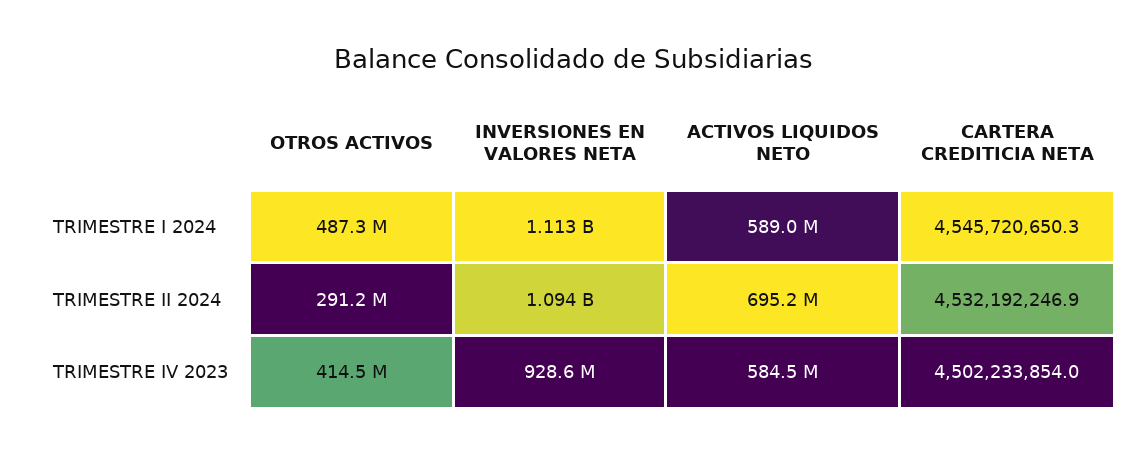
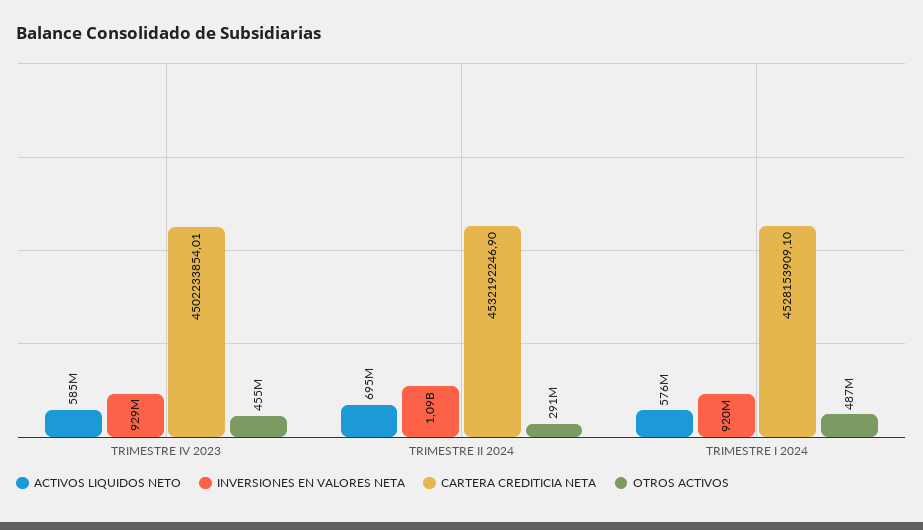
  {
    "OTROS ACTIVOS": {
      "TRIMESTRE I 2024": 487300000,
      "TRIMESTRE II 2024": 291200000,
-     "TRIMESTRE IV 2023": 414500000
+     "TRIMESTRE IV 2023": 455000000
    },
    "INVERSIONES EN VALORES NETA": {
-     "TRIMESTRE I 2024": 1113000000,
+     "TRIMESTRE I 2024": 920000000,
      "TRIMESTRE II 2024": 1094000000,
      "TRIMESTRE IV 2023": 928600000
    },
    "ACTIVOS LIQUIDOS NETO": {
-     "TRIMESTRE I 2024": 589000000,
+     "TRIMESTRE I 2024": 576000000,
      "TRIMESTRE II 2024": 695200000,
      "TRIMESTRE IV 2023": 584500000
    },
    "CARTERA CREDITICIA NETA": {
-     "TRIMESTRE I 2024": 4545720650.3,
+     "TRIMESTRE I 2024": 4528153909.1,
      "TRIMESTRE II 2024": 4532192246.9,
      "TRIMESTRE IV 2023": 4502233854.01
    }
  }

